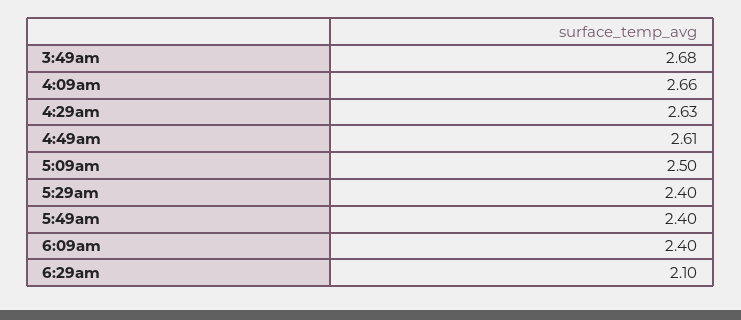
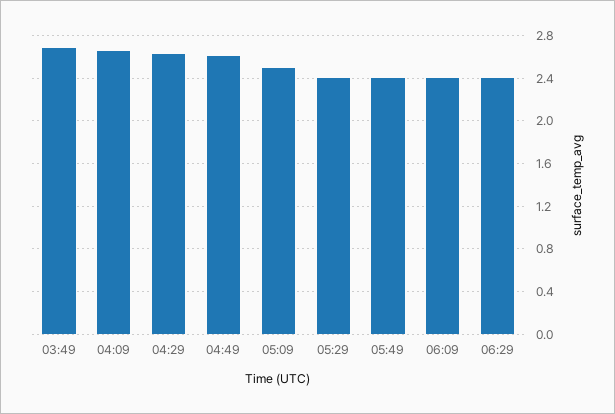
  {
    "3:49am": 2.68,
    "4:09am": 2.66,
    "4:29am": 2.63,
    "4:49am": 2.61,
    "5:09am": 2.5,
    "5:29am": 2.4,
    "5:49am": 2.4,
    "6:09am": 2.4,
-   "6:29am": 2.1
+   "6:29am": 2.4
  }

